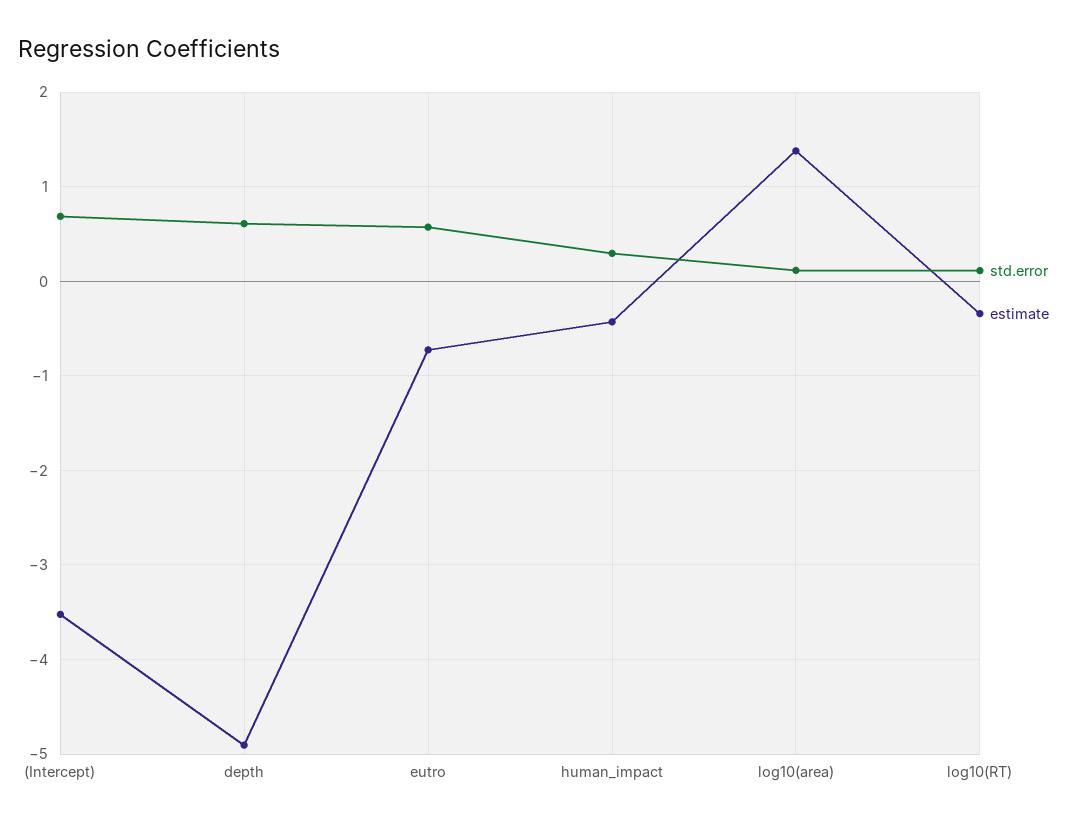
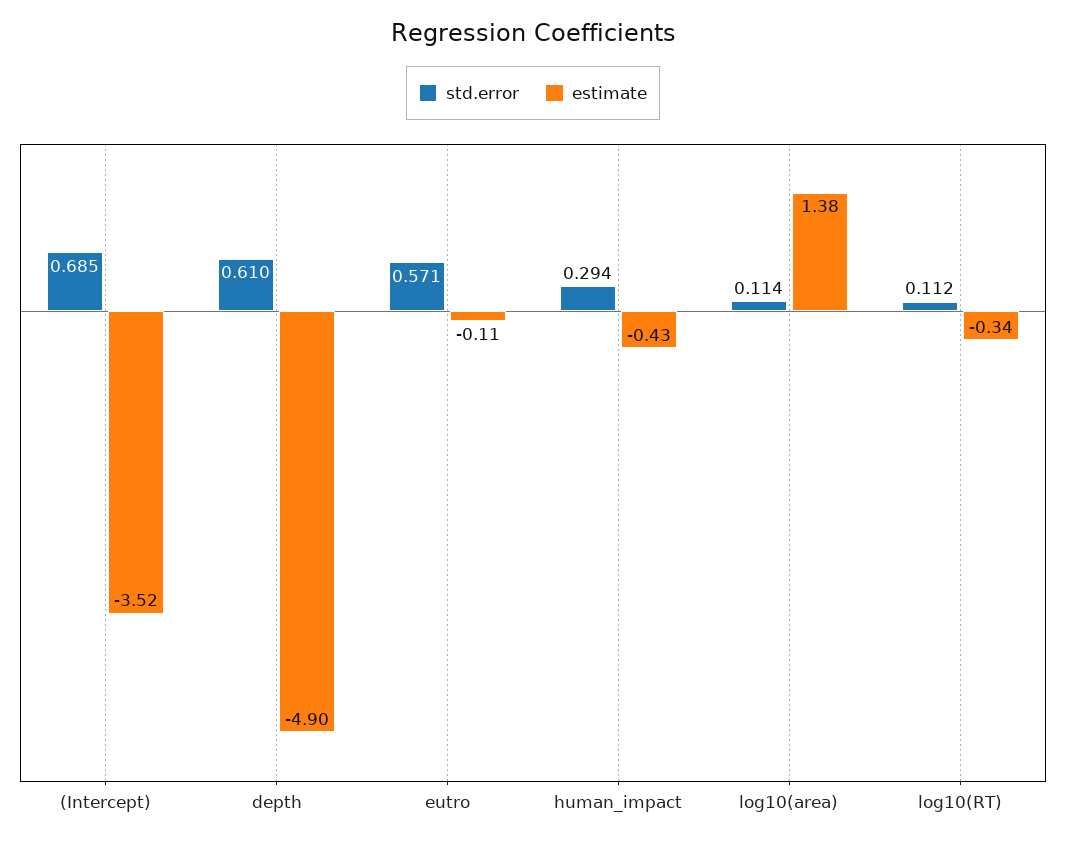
  {
    "std.error": {
      "(Intercept)": 0.685,
      "depth": 0.61,
      "eutro": 0.571,
      "human_impact": 0.294,
      "log10(area)": 0.114,
      "log10(RT)": 0.112
    },
    "estimate": {
      "(Intercept)": -3.52,
      "depth": -4.9,
-     "eutro": -0.7,
+     "eutro": -0.11,
      "human_impact": -0.43,
      "log10(area)": 1.38,
      "log10(RT)": -0.34
    }
  }

